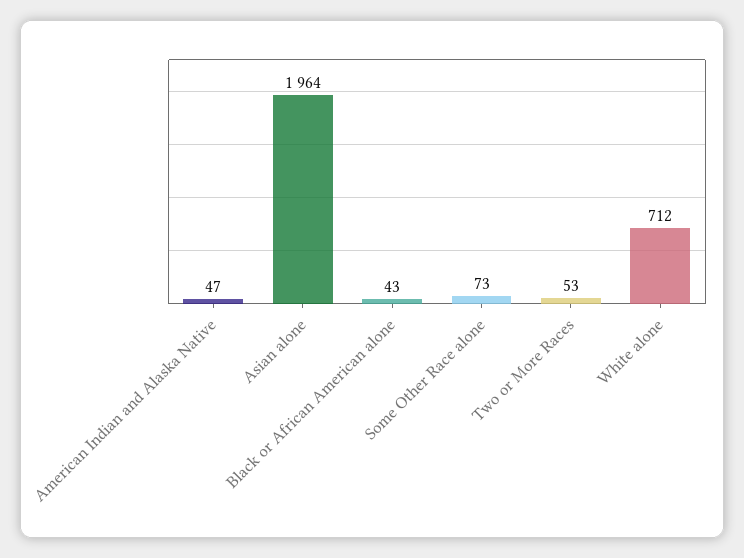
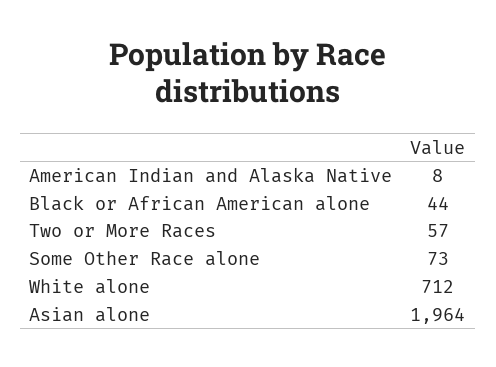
  {
-   "American Indian and Alaska Native": 47,
+   "American Indian and Alaska Native": 8,
    "Asian alone": 1964,
-   "Black or African American alone": 43,
+   "Black or African American alone": 44,
    "Some Other Race alone": 73,
-   "Two or More Races": 53,
+   "Two or More Races": 57,
    "White alone": 712
  }

